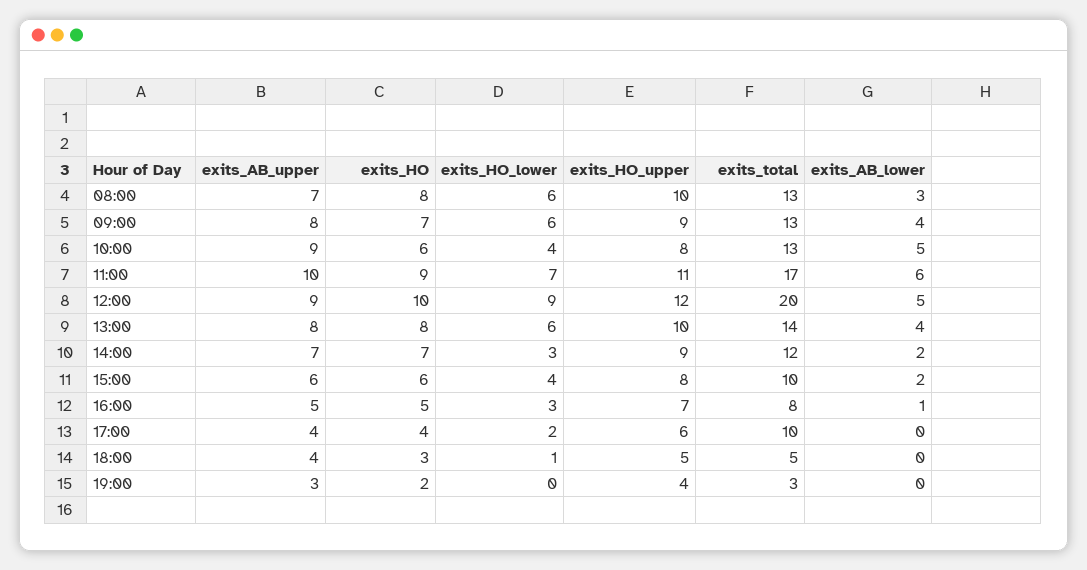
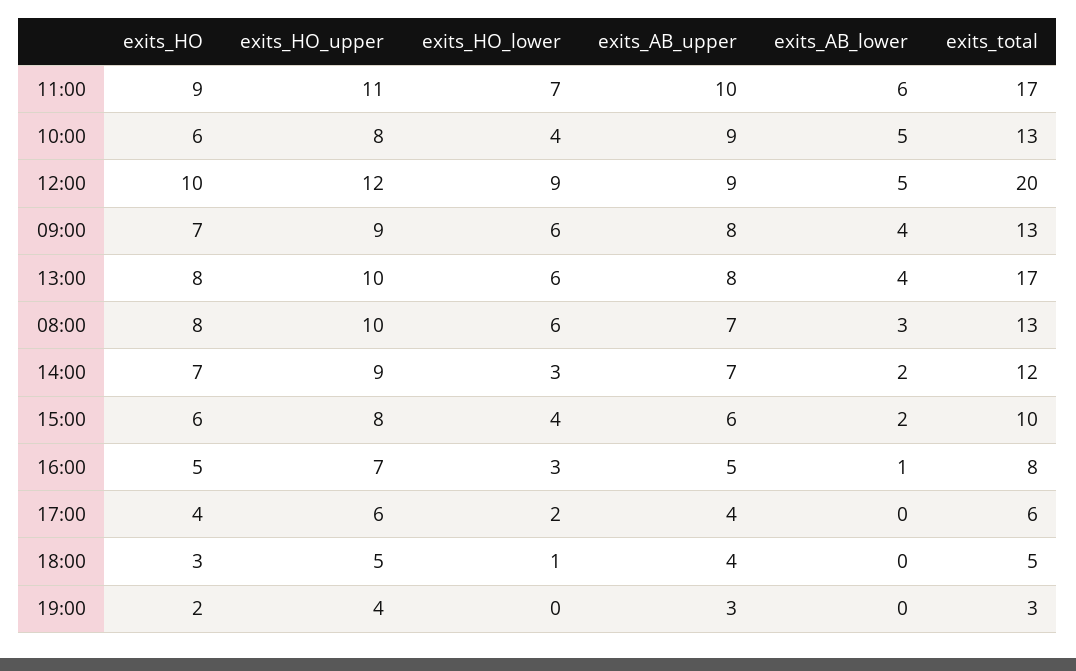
  {
    "exits_AB_upper": {
      "08:00": 7,
      "09:00": 8,
      "10:00": 9,
      "11:00": 10,
      "12:00": 9,
      "13:00": 8,
      "14:00": 7,
      "15:00": 6,
      "16:00": 5,
      "17:00": 4,
      "18:00": 4,
      "19:00": 3
    },
    "exits_HO": {
      "08:00": 8,
      "09:00": 7,
      "10:00": 6,
      "11:00": 9,
      "12:00": 10,
      "13:00": 8,
      "14:00": 7,
      "15:00": 6,
      "16:00": 5,
      "17:00": 4,
      "18:00": 3,
      "19:00": 2
    },
    "exits_HO_lower": {
      "08:00": 6,
      "09:00": 6,
      "10:00": 4,
      "11:00": 7,
      "12:00": 9,
      "13:00": 6,
      "14:00": 3,
      "15:00": 4,
      "16:00": 3,
      "17:00": 2,
      "18:00": 1,
      "19:00": 0
    },
    "exits_HO_upper": {
      "08:00": 10,
      "09:00": 9,
      "10:00": 8,
      "11:00": 11,
      "12:00": 12,
      "13:00": 10,
      "14:00": 9,
      "15:00": 8,
      "16:00": 7,
      "17:00": 6,
      "18:00": 5,
      "19:00": 4
    },
    "exits_total": {
      "08:00": 13,
      "09:00": 13,
      "10:00": 13,
      "11:00": 17,
      "12:00": 20,
-     "13:00": 14,
+     "13:00": 17,
      "14:00": 12,
      "15:00": 10,
      "16:00": 8,
-     "17:00": 10,
+     "17:00": 6,
      "18:00": 5,
      "19:00": 3
    },
    "exits_AB_lower": {
      "08:00": 3,
      "09:00": 4,
      "10:00": 5,
      "11:00": 6,
      "12:00": 5,
      "13:00": 4,
      "14:00": 2,
      "15:00": 2,
      "16:00": 1,
      "17:00": 0,
      "18:00": 0,
      "19:00": 0
    }
  }

